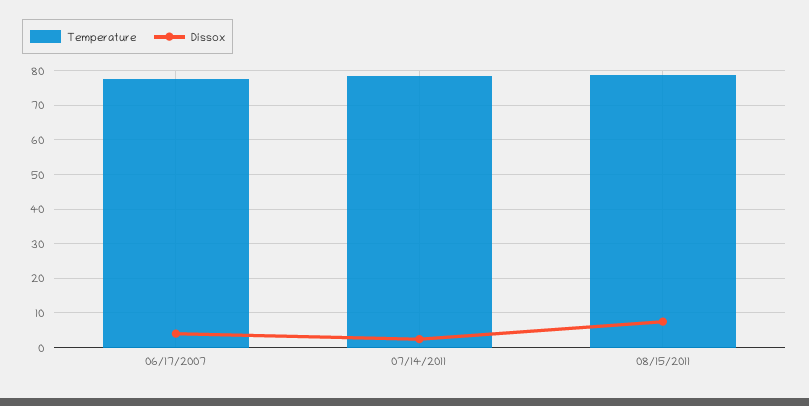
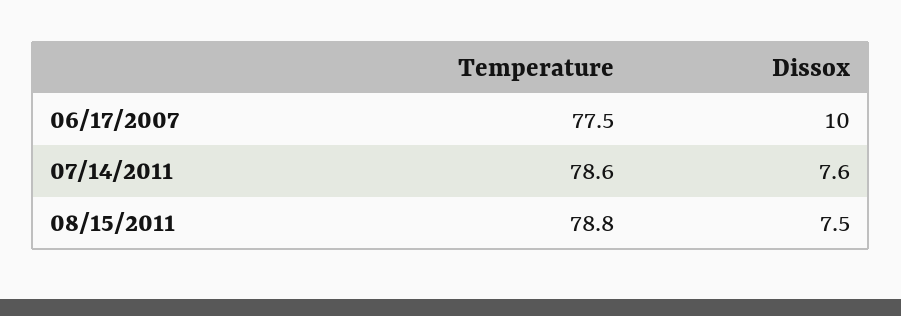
  {
    "Temperature": {
      "06/17/2007": 77.5,
      "07/14/2011": 78.6,
      "08/15/2011": 78.8
    },
    "Dissox": {
-     "06/17/2007": 4,
+     "06/17/2007": 10,
-     "07/14/2011": 2,
+     "07/14/2011": 7.6,
      "08/15/2011": 7.5
    }
  }

